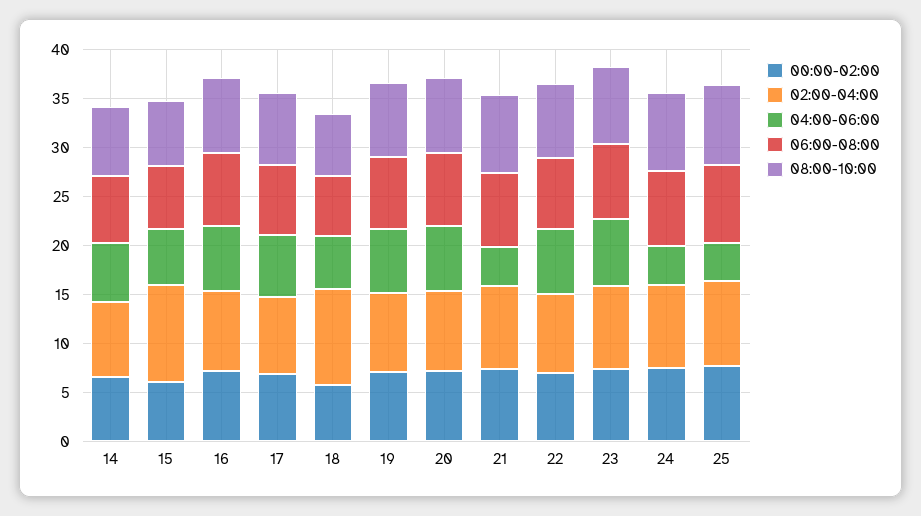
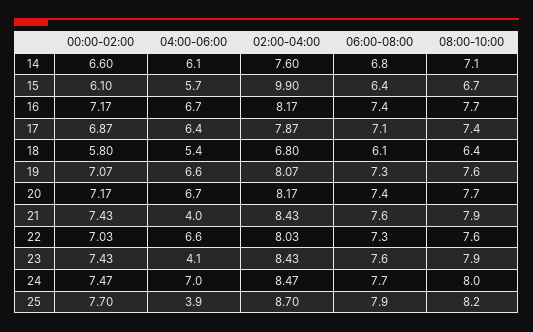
  {
    "00:00-02:00": {
      "14": 6.6,
      "15": 6.1,
      "16": 7.17,
      "17": 6.87,
      "18": 5.8,
      "19": 7.07,
      "20": 7.17,
      "21": 7.43,
      "22": 7.03,
      "23": 7.43,
      "24": 7.47,
      "25": 7.7
    },
    "02:00-04:00": {
      "14": 7.6,
      "15": 9.9,
      "16": 8.17,
      "17": 7.87,
-     "18": 10,
+     "18": 6.8,
      "19": 8.07,
      "20": 8.17,
      "21": 8.43,
      "22": 8.03,
      "23": 8.43,
      "24": 8.47,
      "25": 8.7
    },
    "04:00-06:00": {
      "14": 6.1,
      "15": 5.7,
      "16": 6.7,
      "17": 6.4,
      "18": 5.4,
      "19": 6.6,
      "20": 6.7,
      "21": 4,
      "22": 6.6,
-     "23": 7,
+     "23": 4.1,
-     "24": 4,
+     "24": 7,
      "25": 3.9
    },
    "06:00-08:00": {
      "14": 6.8,
      "15": 6.4,
      "16": 7.4,
      "17": 7.1,
      "18": 6.1,
      "19": 7.3,
      "20": 7.4,
      "21": 7.6,
      "22": 7.3,
      "23": 7.6,
      "24": 7.7,
      "25": 7.9
    },
    "08:00-10:00": {
      "14": 7.1,
      "15": 6.7,
      "16": 7.7,
      "17": 7.4,
      "18": 6.4,
      "19": 7.6,
      "20": 7.7,
      "21": 7.9,
      "22": 7.6,
      "23": 7.9,
      "24": 8,
      "25": 8.2
    }
  }

